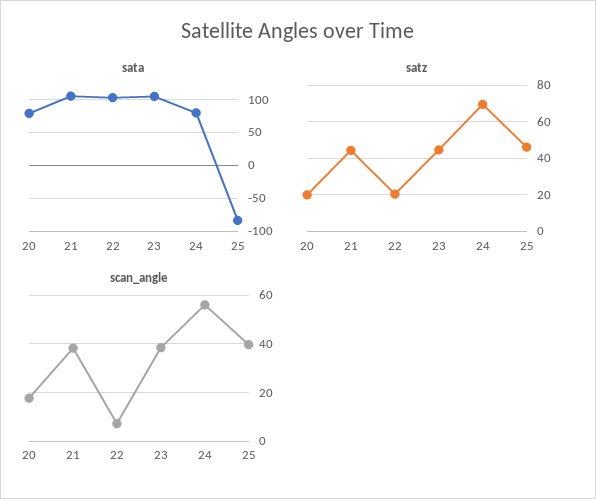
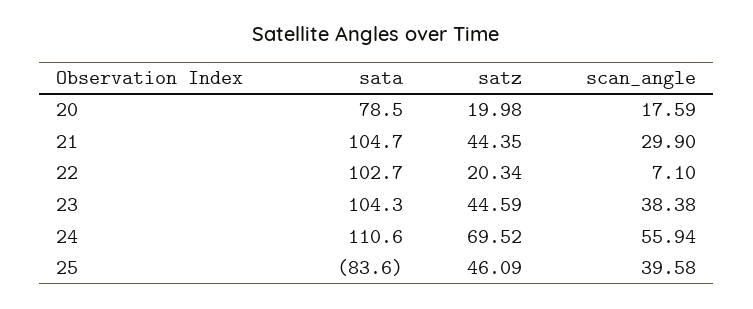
  {
    "sata": {
      "20": 78.5,
      "21": 104.7,
      "22": 102.7,
      "23": 104.3,
-     "24": 80,
+     "24": 110.6,
      "25": -83.6
    },
    "satz": {
      "20": 19.98,
      "21": 44.35,
      "22": 20.34,
      "23": 44.59,
      "24": 69.52,
      "25": 46.09
    },
    "scan_angle": {
      "20": 17.59,
-     "21": 37.5,
+     "21": 29.9,
      "22": 7.1,
      "23": 38.38,
      "24": 55.94,
      "25": 39.58
    }
  }

